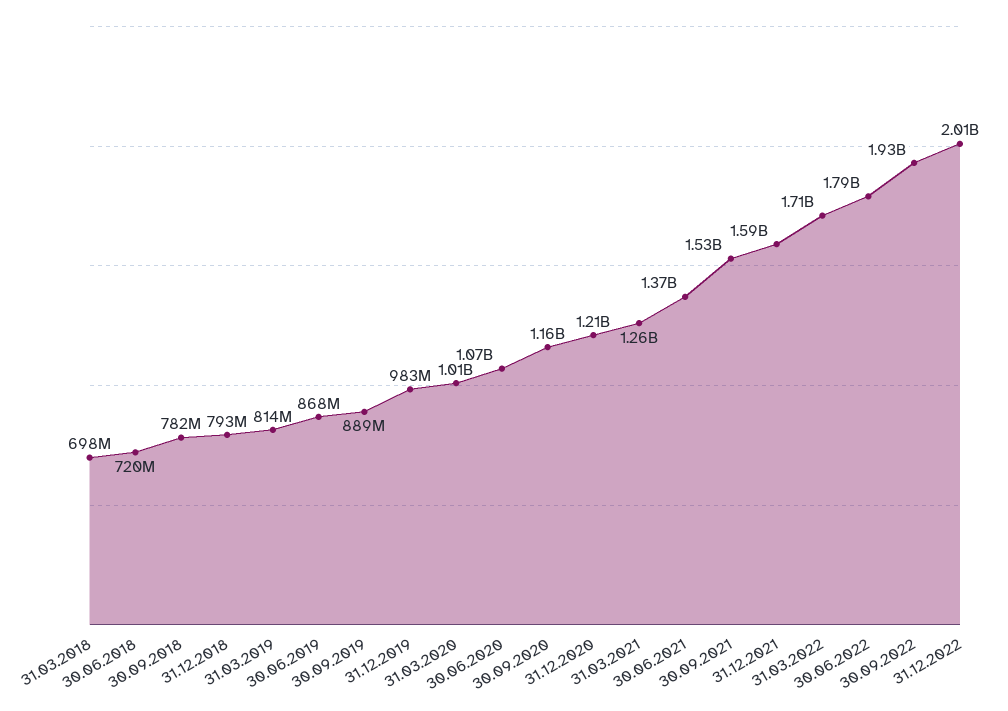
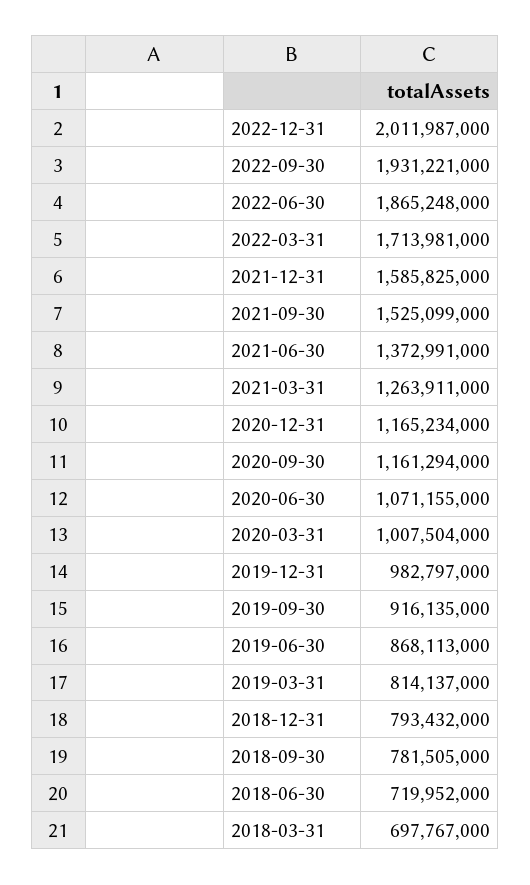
  {
    "31.03.2018": 697767000,
    "30.06.2018": 719952000,
    "30.09.2018": 781505000,
    "31.12.2018": 793432000,
    "31.03.2019": 814137000,
    "30.06.2019": 868113000,
-   "30.09.2019": 889000000,
+   "30.09.2019": 916135000,
    "31.12.2019": 982797000,
    "31.03.2020": 1007504000,
    "30.06.2020": 1071155000,
    "30.09.2020": 1161294000,
-   "31.12.2020": 1210000000,
+   "31.12.2020": 1165234000,
    "31.03.2021": 1263911000,
    "30.06.2021": 1372991000,
    "30.09.2021": 1525099000,
    "31.12.2021": 1585825000,
    "31.03.2022": 1713981000,
-   "30.06.2022": 1790000000,
+   "30.06.2022": 1865248000,
    "30.09.2022": 1931221000,
    "31.12.2022": 2011987000
  }

